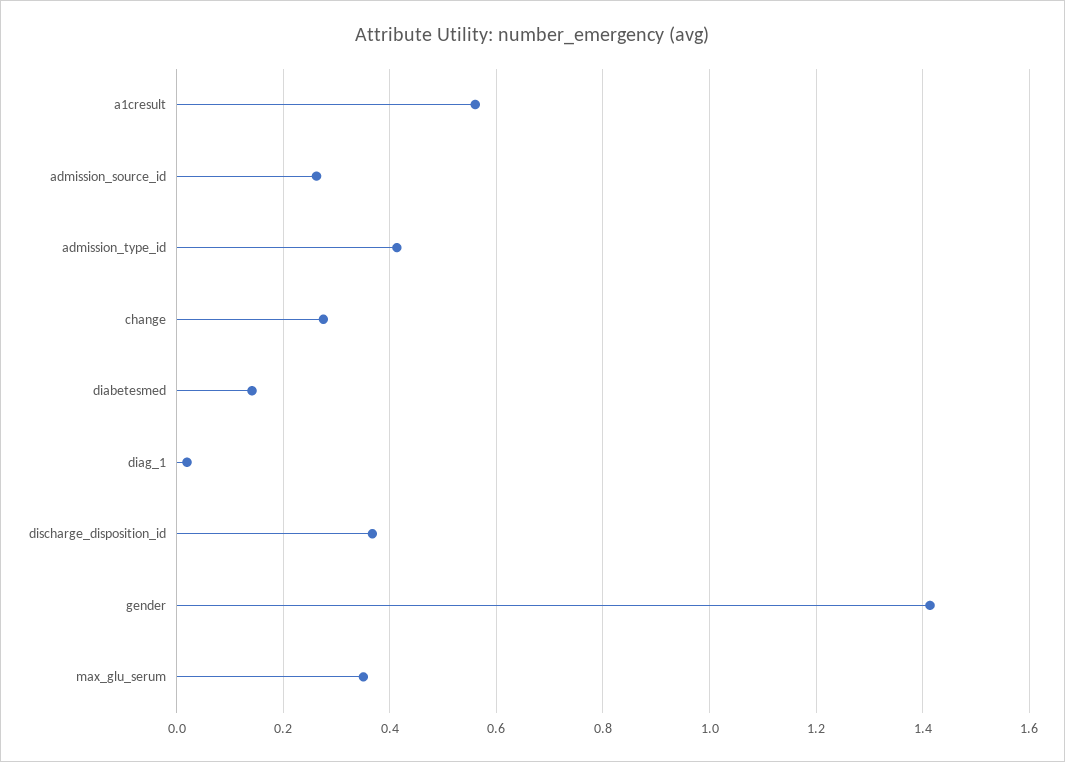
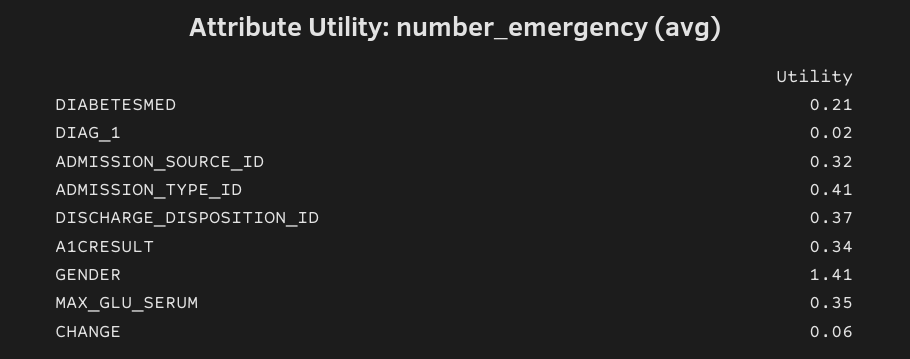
  {
-   "a1cresult": 0.56,
+   "a1cresult": 0.34,
-   "admission_source_id": 0.26,
+   "admission_source_id": 0.32,
    "admission_type_id": 0.41,
-   "change": 0.28,
+   "change": 0.06,
-   "diabetesmed": 0.14,
+   "diabetesmed": 0.21,
    "diag_1": 0.02,
    "discharge_disposition_id": 0.37,
    "gender": 1.41,
    "max_glu_serum": 0.35
  }

